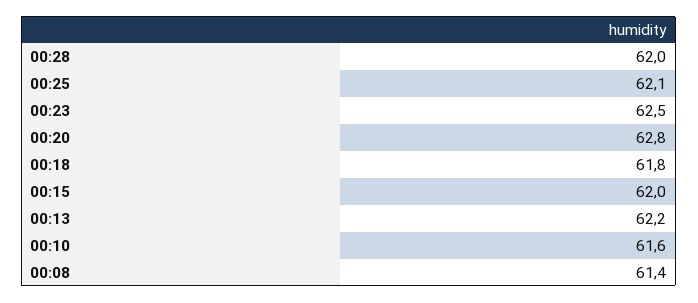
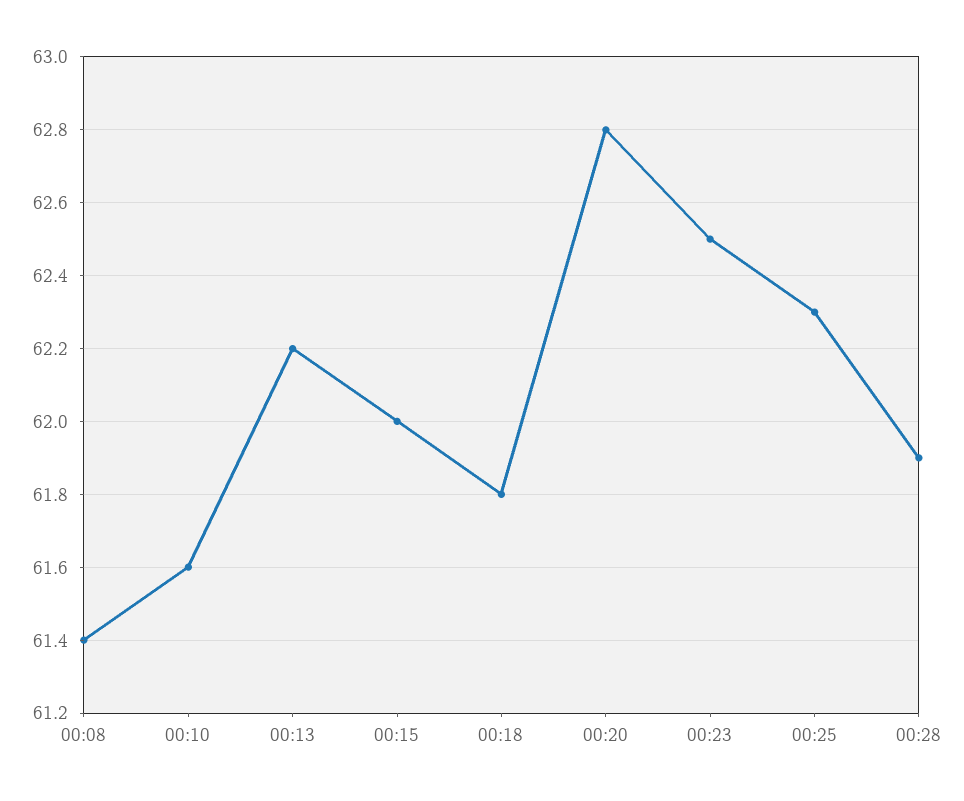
  {
-   "00:28": 62,
+   "00:28": 61.9,
-   "00:25": 62.1,
+   "00:25": 62.3,
    "00:23": 62.5,
    "00:20": 62.8,
    "00:18": 61.8,
    "00:15": 62,
    "00:13": 62.2,
    "00:10": 61.6,
    "00:08": 61.4
  }

